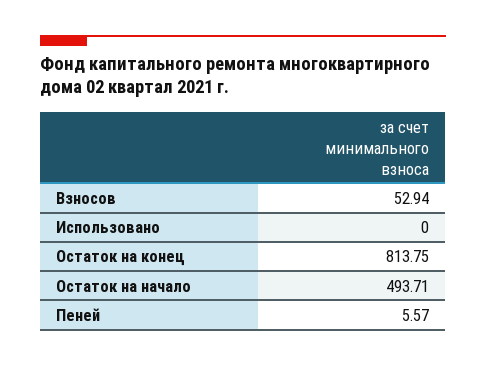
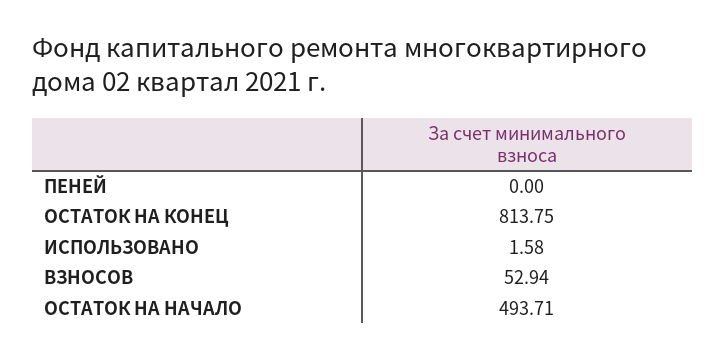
  {
    "Взносов": 52.94,
-   "Использовано": 0,
+   "Использовано": 1.58,
    "Остаток на конец": 813.75,
    "Остаток на начало": 493.71,
-   "Пеней": 5.57
+   "Пеней": 0
  }

